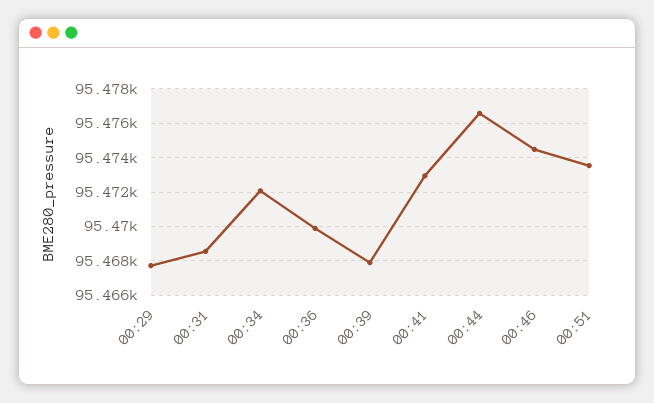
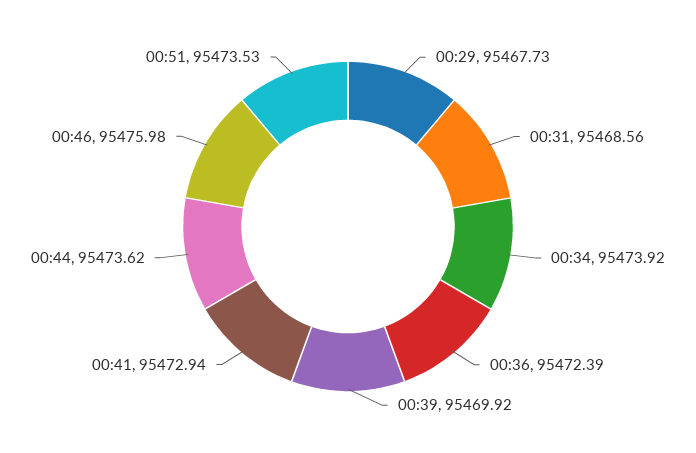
  {
    "00:29": 95467.73,
    "00:31": 95468.56,
-   "00:34": 95472,
+   "00:34": 95473.92,
-   "00:36": 95470,
+   "00:36": 95472.39,
-   "00:39": 95468,
+   "00:39": 95469.92,
    "00:41": 95472.94,
-   "00:44": 95476.5,
+   "00:44": 95473.62,
-   "00:46": 95474.5,
+   "00:46": 95475.98,
    "00:51": 95473.53
  }

